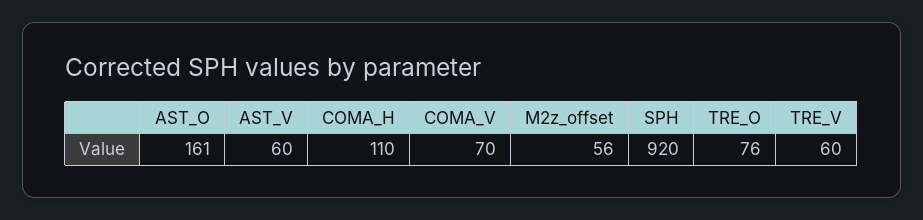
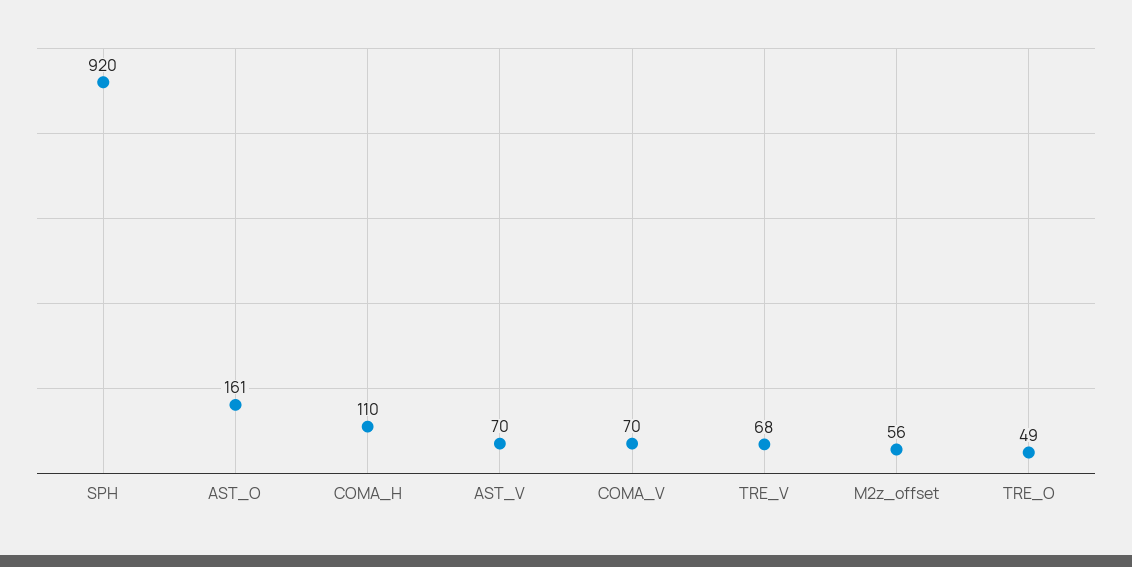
  {
    "AST_O": 161,
-   "AST_V": 60,
+   "AST_V": 70,
    "COMA_H": 110,
    "COMA_V": 70,
    "M2z_offset": 56,
    "SPH": 920,
-   "TRE_O": 76,
+   "TRE_O": 49,
-   "TRE_V": 60
+   "TRE_V": 68
  }

